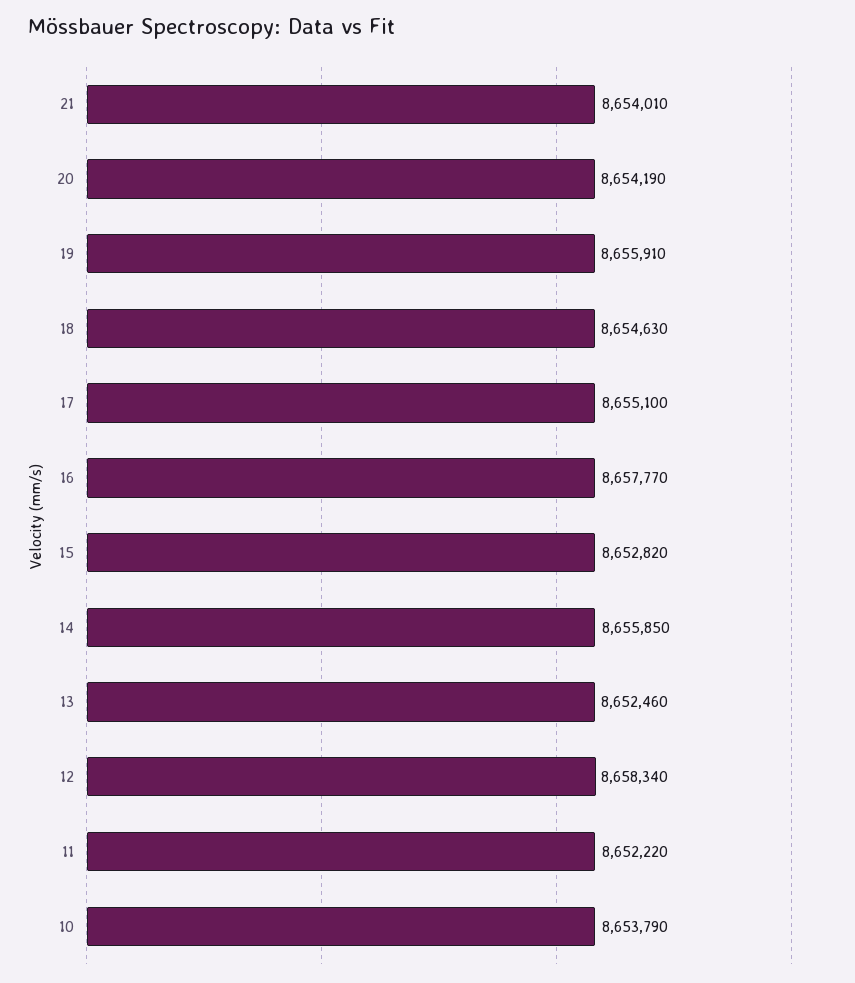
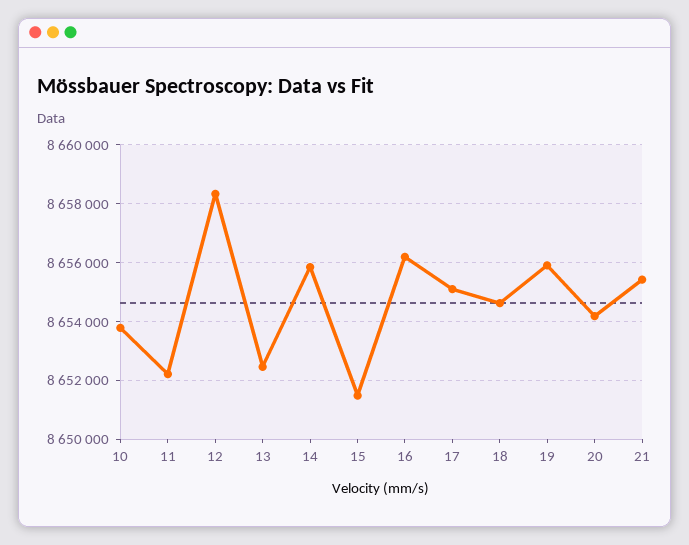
  {
-   "21": 8654010,
+   "21": 8655500,
    "20": 8654190,
    "19": 8655910,
    "18": 8654630,
    "17": 8655100,
-   "16": 8657770,
+   "16": 8656250,
-   "15": 8652820,
+   "15": 8651500,
    "14": 8655850,
    "13": 8652460,
    "12": 8658340,
    "11": 8652220,
    "10": 8653790
  }

